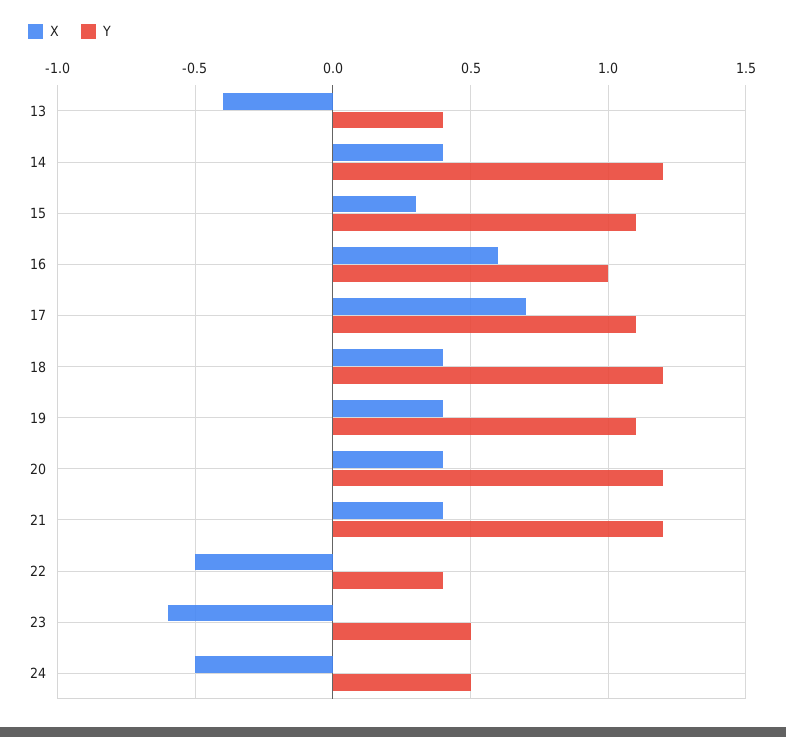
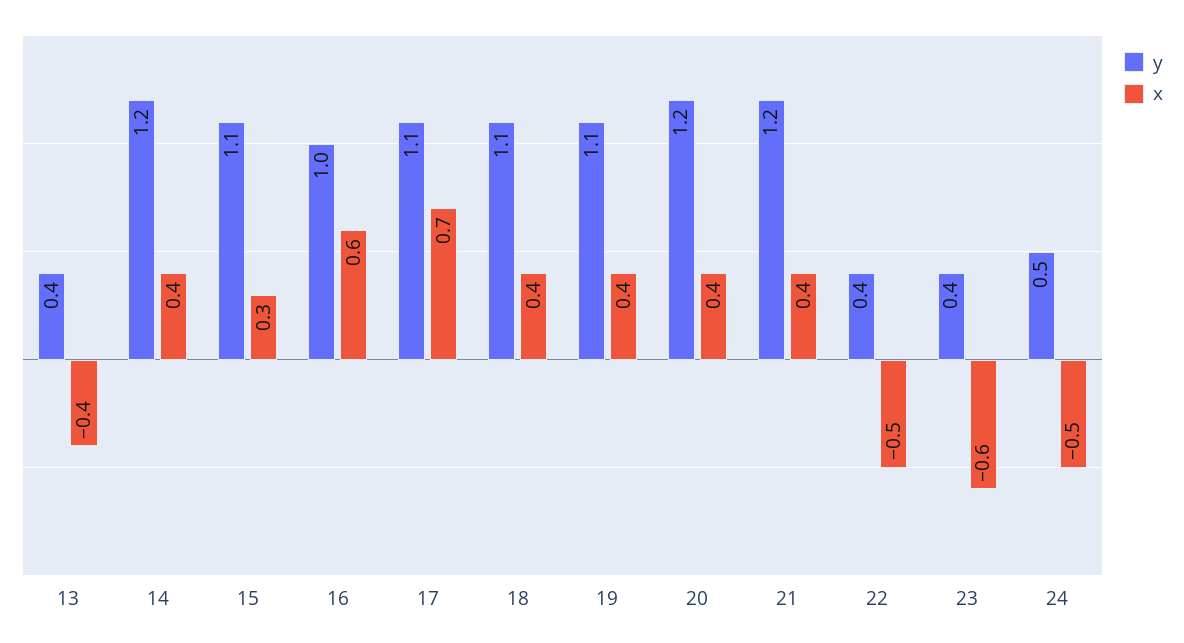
  {
    "X": {
      "13": -0.4,
      "14": 0.4,
      "15": 0.3,
      "16": 0.6,
      "17": 0.7,
      "18": 0.4,
      "19": 0.4,
      "20": 0.4,
      "21": 0.4,
      "22": -0.5,
      "23": -0.6,
      "24": -0.5
    },
    "Y": {
      "13": 0.4,
      "14": 1.2,
      "15": 1.1,
      "16": 1,
      "17": 1.1,
-     "18": 1.2,
+     "18": 1.1,
      "19": 1.1,
      "20": 1.2,
      "21": 1.2,
      "22": 0.4,
-     "23": 0.5,
+     "23": 0.4,
      "24": 0.5
    }
  }

